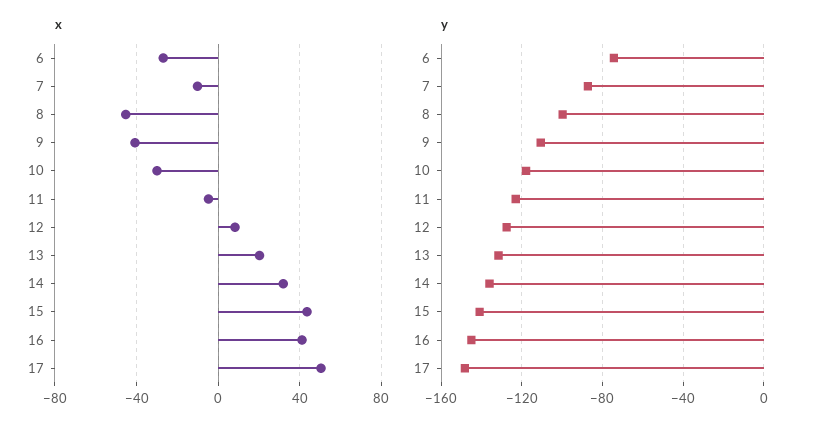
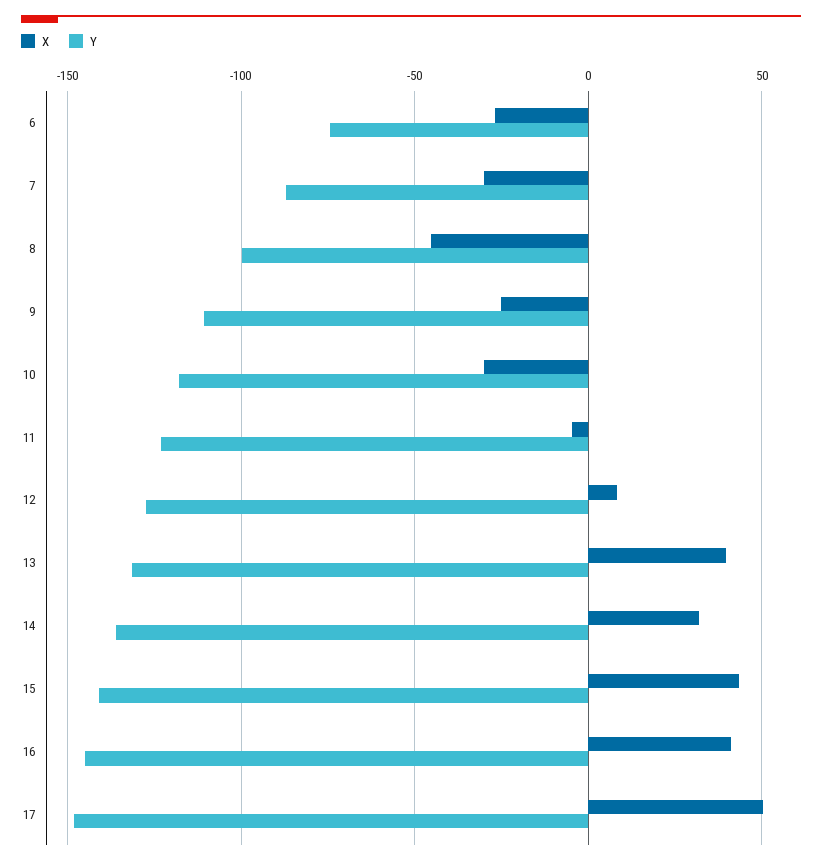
  {
    "x": {
      "6": -25,
-     "7": -10,
+     "7": -30,
      "8": -45,
-     "9": -40,
+     "9": -25,
      "10": -30,
      "11": -5,
      "12": 10,
-     "13": 20,
+     "13": 40,
      "14": 30,
      "15": 45,
      "16": 40,
      "17": 50
    },
    "y": {
      "6": -75,
      "7": -85,
      "8": -100,
      "9": -110,
      "10": -120,
      "11": -125,
      "12": -130,
      "13": -130,
      "14": -135,
      "15": -140,
      "16": -145,
      "17": -150
    }
  }

